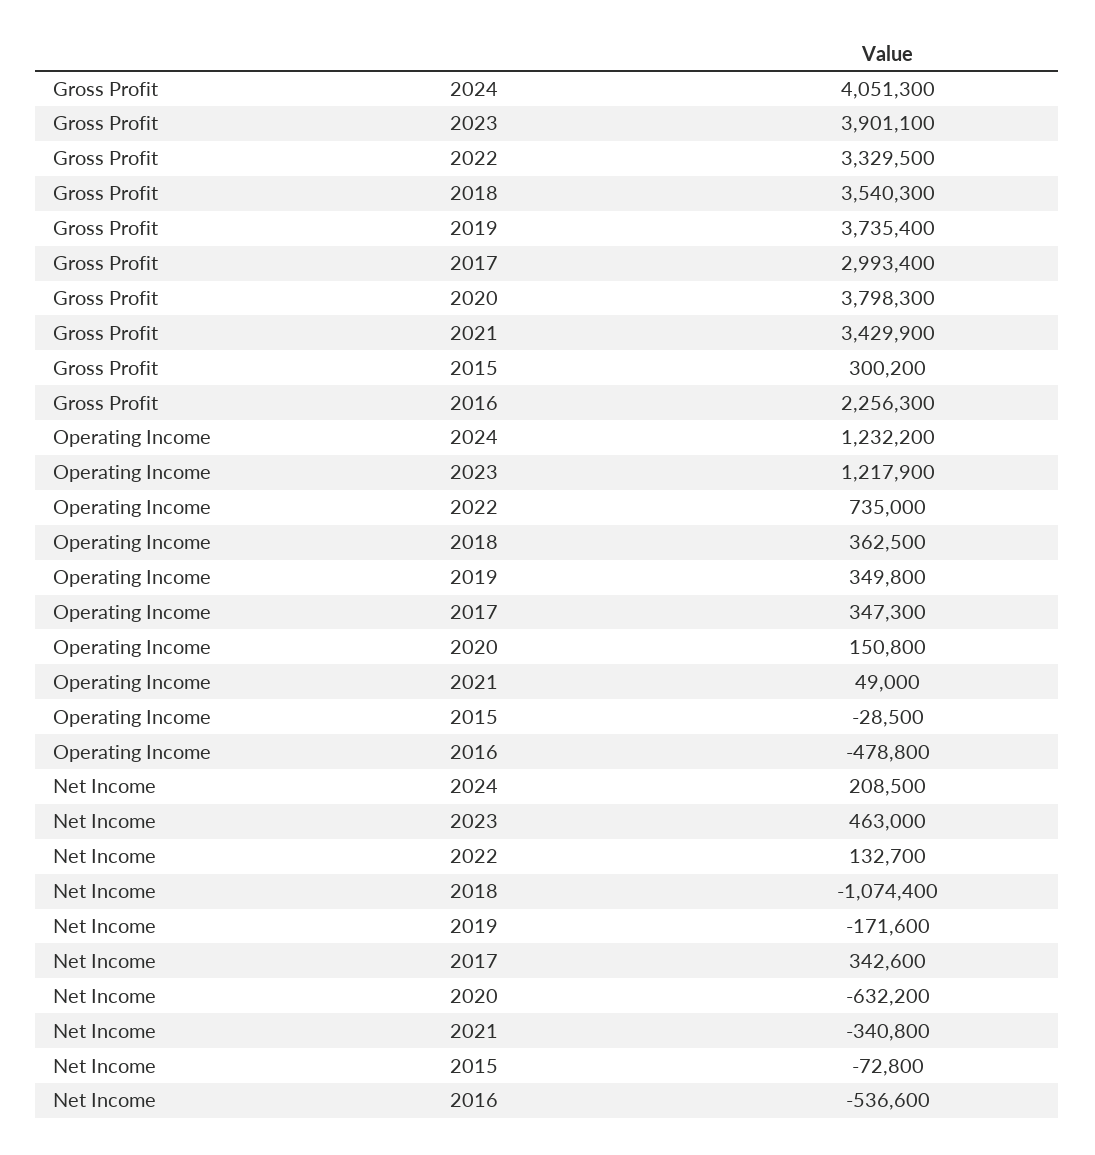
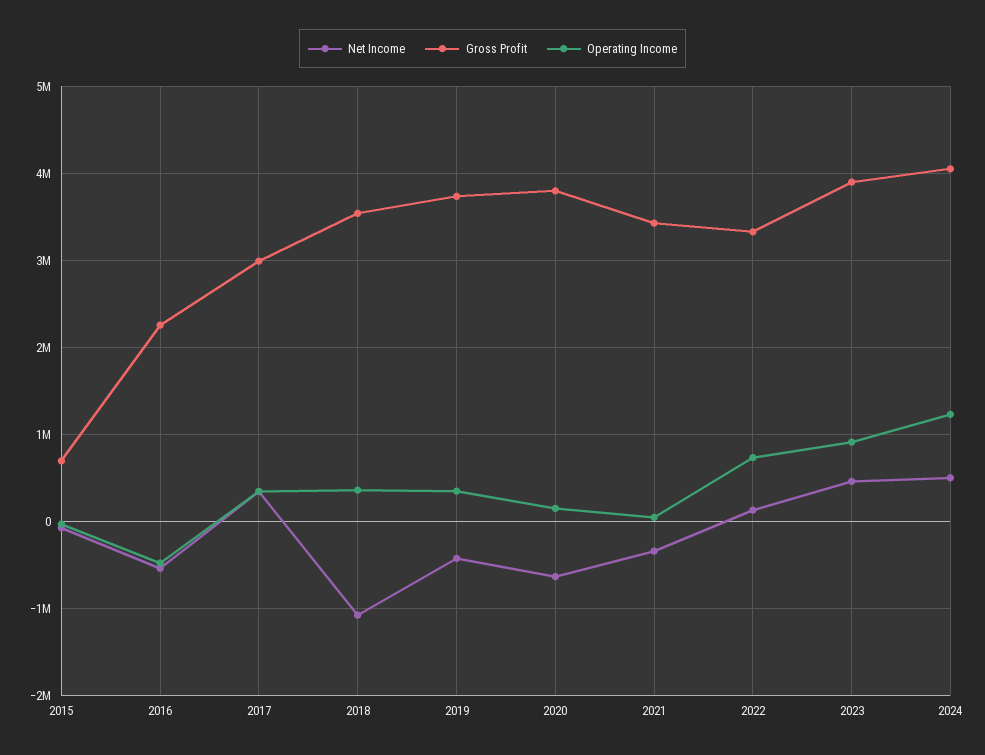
  {
    "Gross Profit": {
      "2024": 4051300,
      "2023": 3901100,
      "2022": 3329500,
      "2018": 3540300,
      "2019": 3735400,
      "2017": 2993400,
      "2020": 3798300,
      "2021": 3429900,
-     "2015": 300200,
+     "2015": 700000,
      "2016": 2256300
    },
    "Operating Income": {
      "2024": 1232200,
-     "2023": 1217900,
+     "2023": 900000,
      "2022": 735000,
      "2018": 362500,
      "2019": 349800,
      "2017": 347300,
      "2020": 150800,
      "2021": 49000,
      "2015": -28500,
      "2016": -478800
    },
    "Net Income": {
-     "2024": 208500,
+     "2024": 500000,
      "2023": 463000,
      "2022": 132700,
      "2018": -1074400,
-     "2019": -171600,
+     "2019": -400000,
      "2017": 342600,
      "2020": -632200,
      "2021": -340800,
      "2015": -72800,
      "2016": -536600
    }
  }

